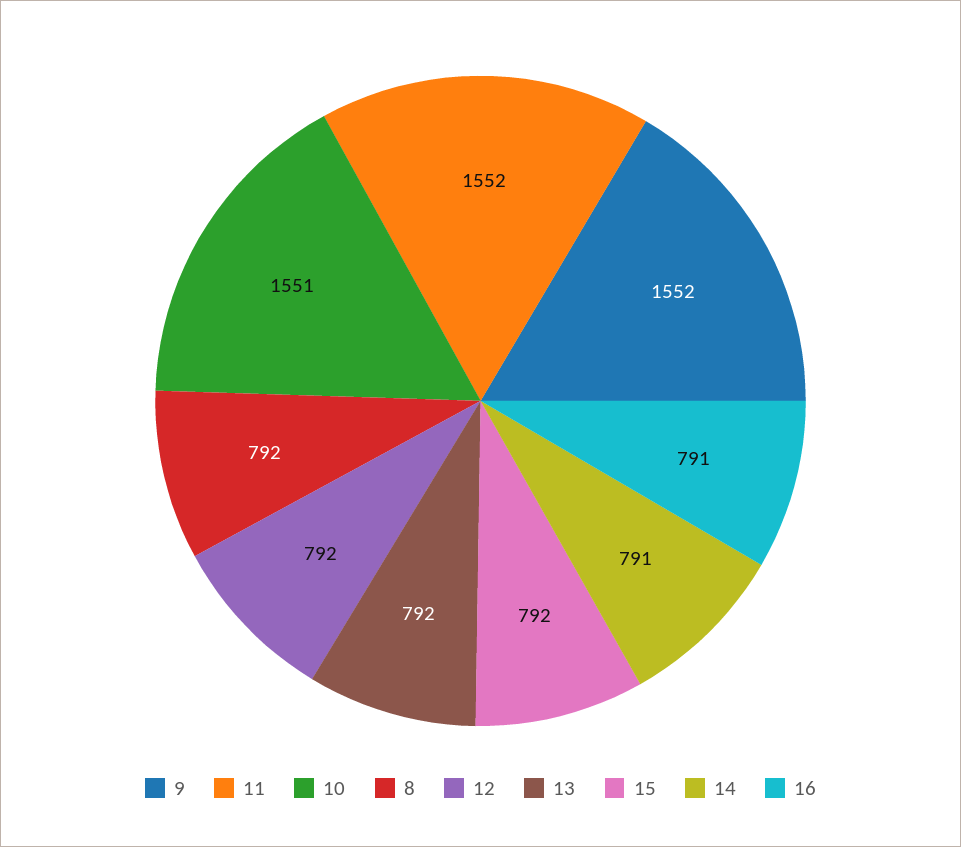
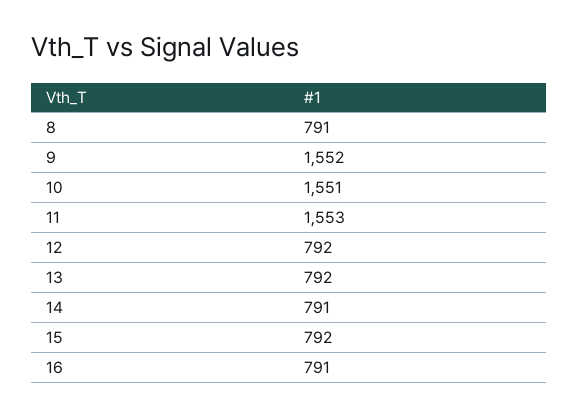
  {
    "9": 1552,
-   "11": 1552,
+   "11": 1553,
    "10": 1551,
-   "8": 792,
+   "8": 791,
    "12": 792,
    "13": 792,
    "15": 792,
    "14": 791,
    "16": 791
  }

